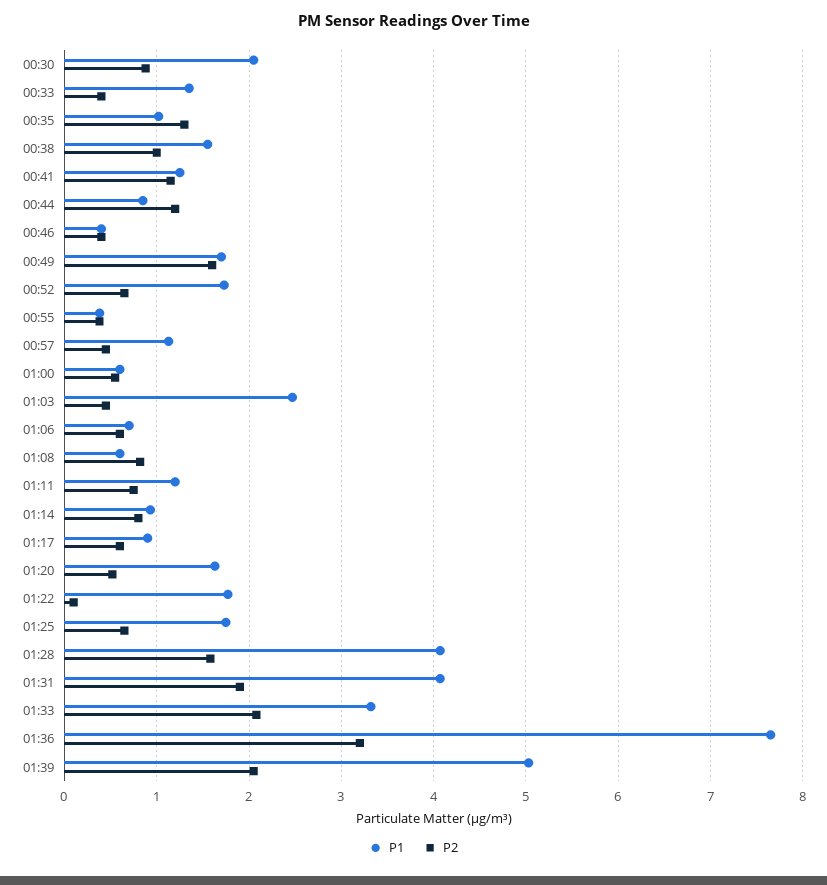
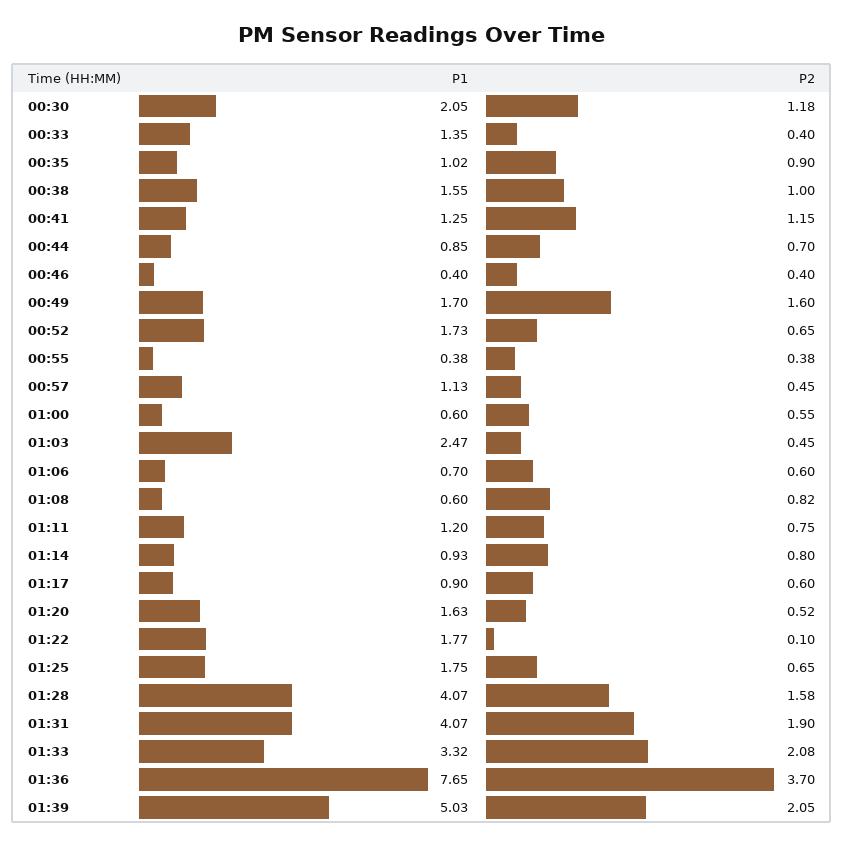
  {
    "P1": {
      "00:30": 2.05,
      "00:33": 1.35,
      "00:35": 1.02,
      "00:38": 1.55,
      "00:41": 1.25,
      "00:44": 0.85,
      "00:46": 0.4,
      "00:49": 1.7,
      "00:52": 1.73,
      "00:55": 0.38,
      "00:57": 1.13,
      "01:00": 0.6,
      "01:03": 2.47,
      "01:06": 0.7,
      "01:08": 0.6,
      "01:11": 1.2,
      "01:14": 0.93,
      "01:17": 0.9,
      "01:20": 1.63,
      "01:22": 1.77,
      "01:25": 1.75,
      "01:28": 4.07,
      "01:31": 4.07,
      "01:33": 3.32,
      "01:36": 7.65,
      "01:39": 5.03
    },
    "P2": {
-     "00:30": 0.9,
+     "00:30": 1.18,
      "00:33": 0.4,
-     "00:35": 1.3,
+     "00:35": 0.9,
      "00:38": 1,
      "00:41": 1.15,
-     "00:44": 1.2,
+     "00:44": 0.7,
      "00:46": 0.4,
      "00:49": 1.6,
      "00:52": 0.65,
      "00:55": 0.38,
      "00:57": 0.45,
      "01:00": 0.55,
      "01:03": 0.45,
      "01:06": 0.6,
      "01:08": 0.82,
      "01:11": 0.75,
      "01:14": 0.8,
      "01:17": 0.6,
      "01:20": 0.52,
      "01:22": 0.1,
      "01:25": 0.65,
      "01:28": 1.58,
      "01:31": 1.9,
      "01:33": 2.08,
-     "01:36": 3.2,
+     "01:36": 3.7,
      "01:39": 2.05
    }
  }

